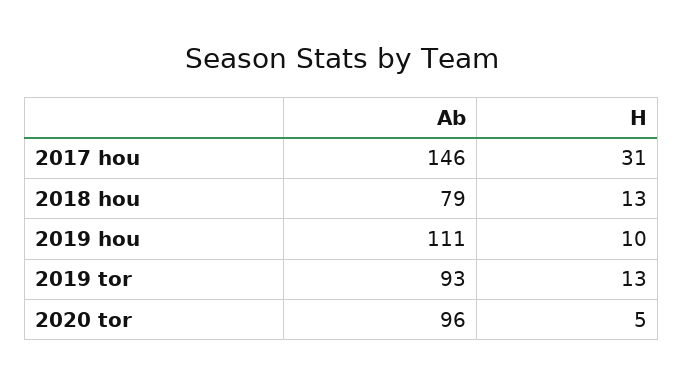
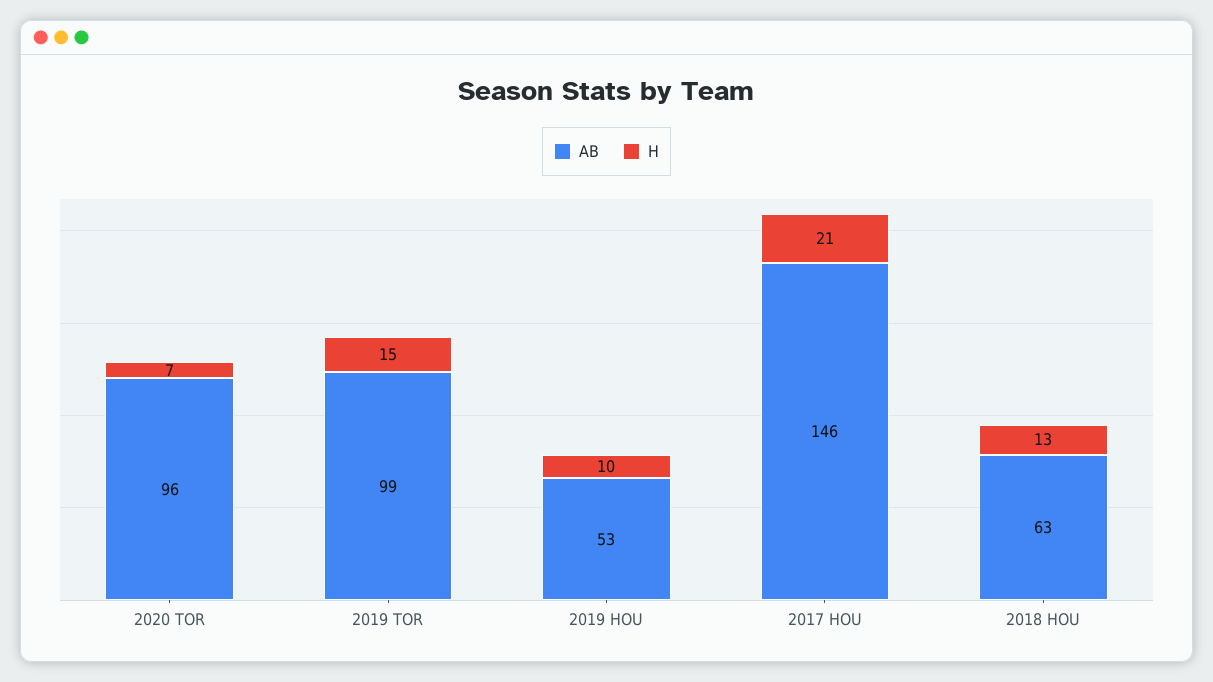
  {
    "Ab": {
      "2017 hou": 146,
-     "2018 hou": 79,
+     "2018 hou": 63,
-     "2019 hou": 111,
+     "2019 hou": 53,
-     "2019 tor": 93,
+     "2019 tor": 99,
      "2020 tor": 96
    },
    "H": {
-     "2017 hou": 31,
+     "2017 hou": 21,
      "2018 hou": 13,
      "2019 hou": 10,
-     "2019 tor": 13,
+     "2019 tor": 15,
-     "2020 tor": 5
+     "2020 tor": 7
    }
  }

